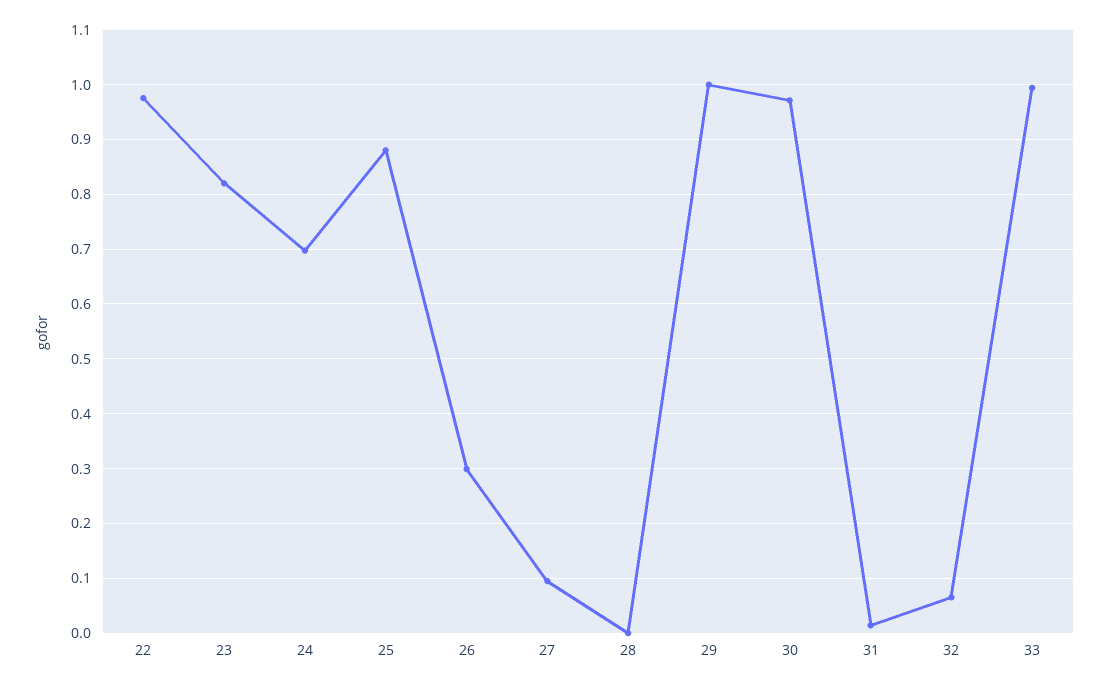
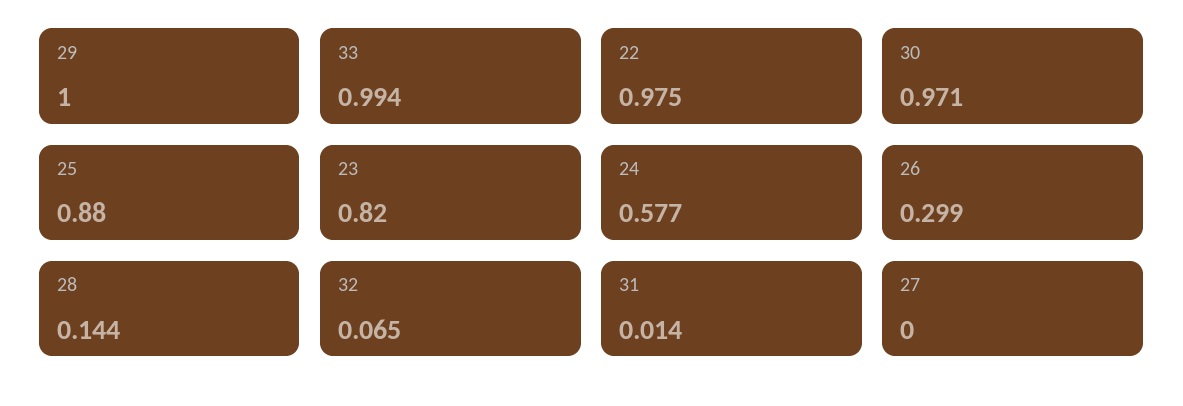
  {
    "22": 0.975,
    "23": 0.82,
-   "24": 0.7,
+   "24": 0.577,
    "25": 0.88,
    "26": 0.299,
-   "27": 0.1,
+   "27": 0,
-   "28": 0,
+   "28": 0.144,
    "29": 1,
    "30": 0.971,
    "31": 0.014,
    "32": 0.065,
    "33": 0.994
  }

